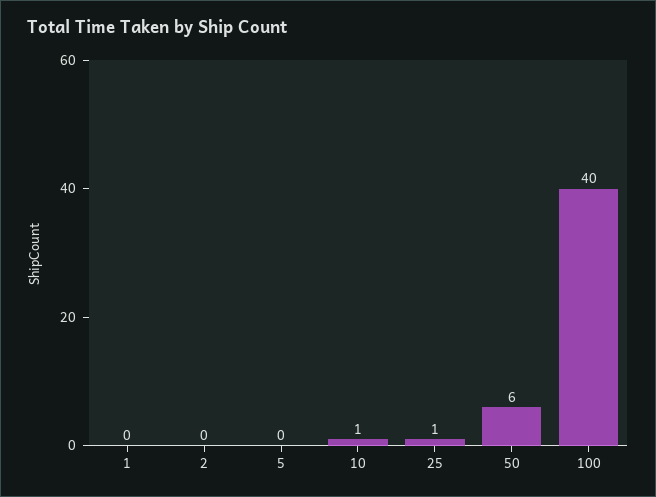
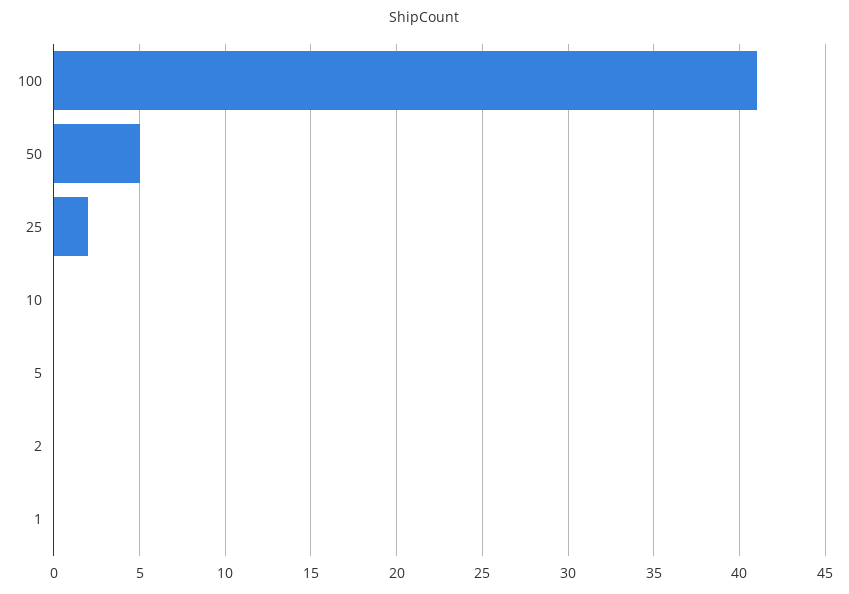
  {
    "1": 0,
    "2": 0,
    "5": 0,
-   "10": 1,
+   "10": 0,
-   "25": 1,
+   "25": 2,
-   "50": 6,
+   "50": 5,
-   "100": 40
+   "100": 41
  }

